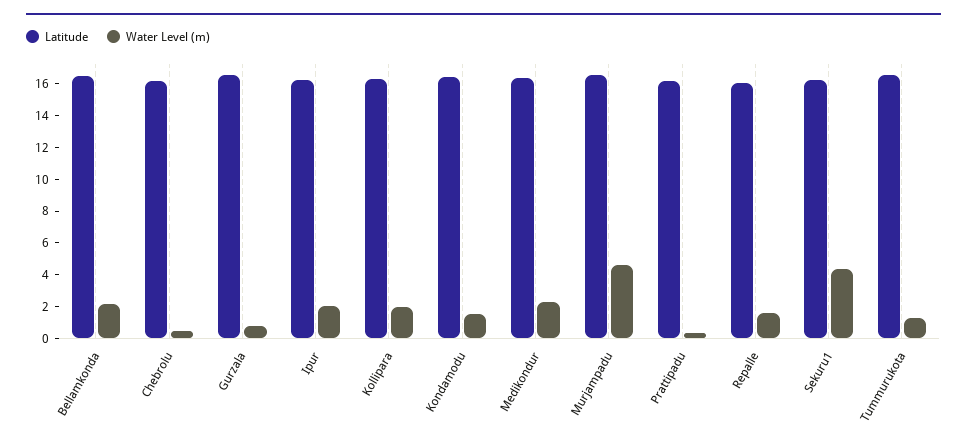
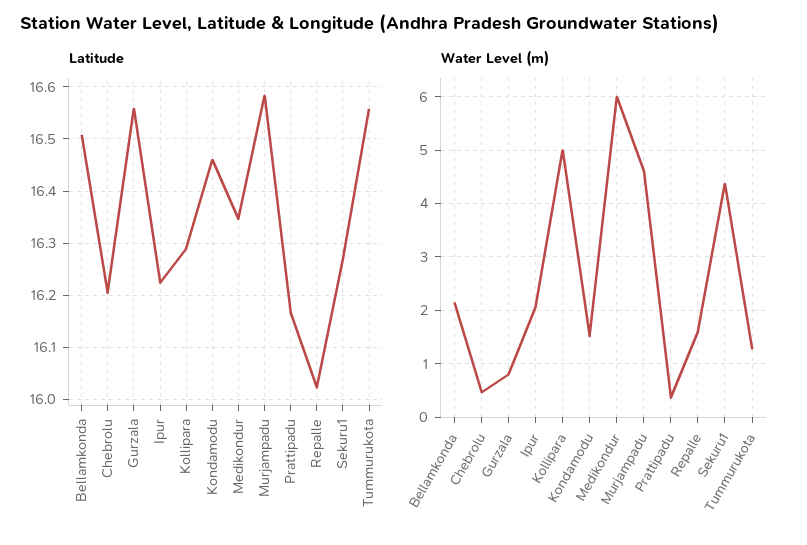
  {
    "Latitude": {
      "Bellamkonda": 16.5,
      "Chebrolu": 16.2,
      "Gurzala": 16.56,
      "Ipur": 16.22,
      "Kollipara": 16.28,
      "Kondamodu": 16.46,
      "Medikondur": 16.34,
      "Murjampadu": 16.58,
      "Prattipadu": 16.16,
      "Repalle": 16.02,
      "Sekuru1": 16.26,
      "Tummurukota": 16.56
    },
    "Water Level (m)": {
      "Bellamkonda": 2.2,
      "Chebrolu": 0.4,
      "Gurzala": 0.8,
      "Ipur": 2,
-     "Kollipara": 2,
+     "Kollipara": 5,
      "Kondamodu": 1.6,
-     "Medikondur": 2,
+     "Medikondur": 6,
      "Murjampadu": 4.6,
      "Prattipadu": 0.4,
      "Repalle": 1.6,
      "Sekuru1": 4.4,
      "Tummurukota": 1.2
    }
  }

